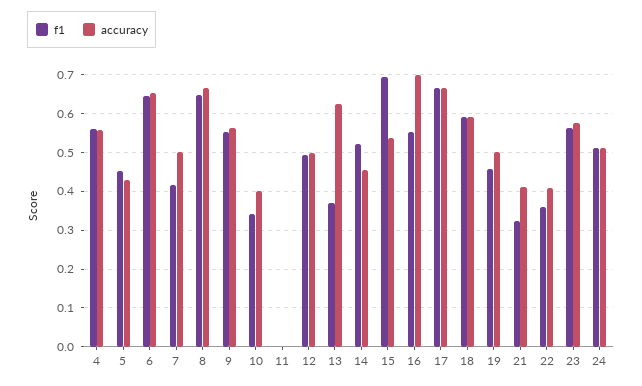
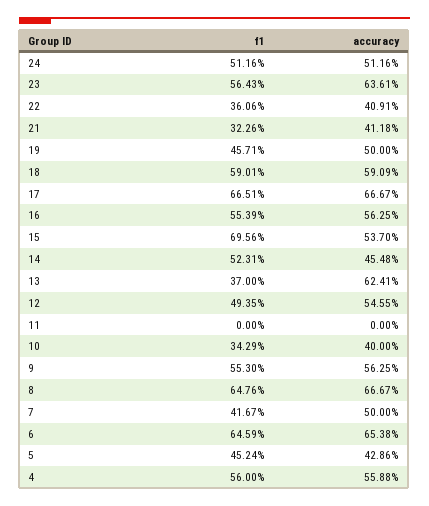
  {
    "f1": {
      "4": 0.56,
      "5": 0.4524,
      "6": 0.6459,
      "7": 0.4167,
      "8": 0.6476,
      "9": 0.553,
      "10": 0.3429,
      "11": 0,
      "12": 0.4935,
      "13": 0.37,
      "14": 0.5231,
      "15": 0.6956,
      "16": 0.5539,
      "17": 0.6651,
      "18": 0.5901,
      "19": 0.4571,
      "21": 0.3226,
      "22": 0.3606,
      "23": 0.5643,
      "24": 0.5116
    },
    "accuracy": {
      "4": 0.5588,
      "5": 0.4286,
      "6": 0.6538,
      "7": 0.5,
      "8": 0.6667,
      "9": 0.5625,
      "10": 0.4,
      "11": 0,
-     "12": 0.5,
+     "12": 0.5455,
      "13": 0.6241,
      "14": 0.4548,
      "15": 0.537,
-     "16": 0.7,
+     "16": 0.5625,
      "17": 0.6667,
      "18": 0.5909,
      "19": 0.5,
      "21": 0.4118,
      "22": 0.4091,
-     "23": 0.58,
+     "23": 0.6361,
      "24": 0.5116
    }
  }

